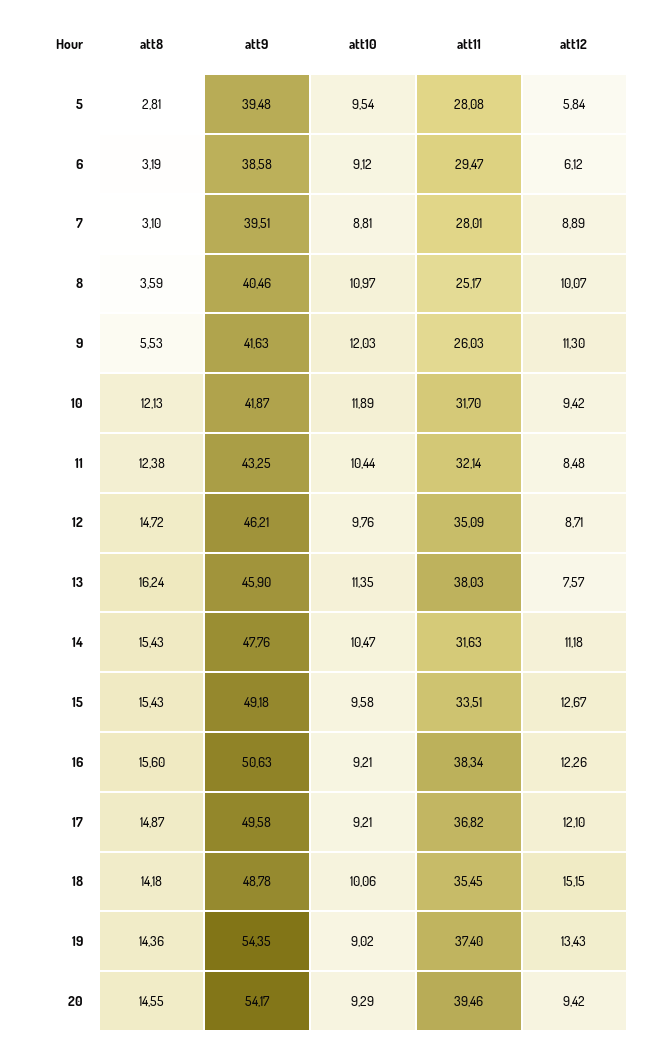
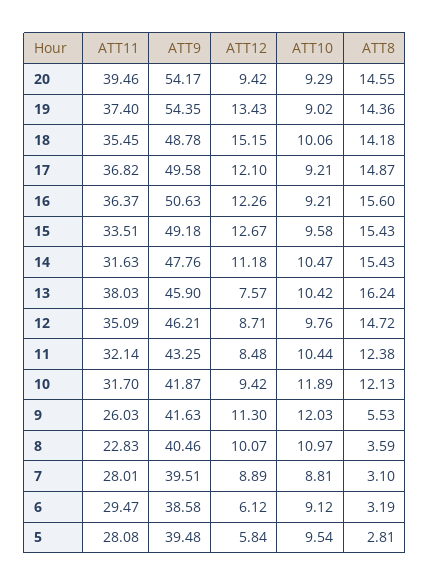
  {
    "att8": {
      "5": 2.81,
      "6": 3.19,
      "7": 3.1,
      "8": 3.59,
      "9": 5.53,
      "10": 12.13,
      "11": 12.38,
      "12": 14.72,
      "13": 16.24,
      "14": 15.43,
      "15": 15.43,
      "16": 15.6,
      "17": 14.87,
      "18": 14.18,
      "19": 14.36,
      "20": 14.55
    },
    "att9": {
      "5": 39.48,
      "6": 38.58,
      "7": 39.51,
      "8": 40.46,
      "9": 41.63,
      "10": 41.87,
      "11": 43.25,
      "12": 46.21,
      "13": 45.9,
      "14": 47.76,
      "15": 49.18,
      "16": 50.63,
      "17": 49.58,
      "18": 48.78,
      "19": 54.35,
      "20": 54.17
    },
    "att10": {
      "5": 9.54,
      "6": 9.12,
      "7": 8.81,
      "8": 10.97,
      "9": 12.03,
      "10": 11.89,
      "11": 10.44,
      "12": 9.76,
-     "13": 11.35,
+     "13": 10.42,
      "14": 10.47,
      "15": 9.58,
      "16": 9.21,
      "17": 9.21,
      "18": 10.06,
      "19": 9.02,
      "20": 9.29
    },
    "att11": {
      "5": 28.08,
      "6": 29.47,
      "7": 28.01,
-     "8": 25.17,
+     "8": 22.83,
      "9": 26.03,
      "10": 31.7,
      "11": 32.14,
      "12": 35.09,
      "13": 38.03,
      "14": 31.63,
      "15": 33.51,
-     "16": 38.34,
+     "16": 36.37,
      "17": 36.82,
      "18": 35.45,
      "19": 37.4,
      "20": 39.46
    },
    "att12": {
      "5": 5.84,
      "6": 6.12,
      "7": 8.89,
      "8": 10.07,
      "9": 11.3,
      "10": 9.42,
      "11": 8.48,
      "12": 8.71,
      "13": 7.57,
      "14": 11.18,
      "15": 12.67,
      "16": 12.26,
      "17": 12.1,
      "18": 15.15,
      "19": 13.43,
      "20": 9.42
    }
  }

